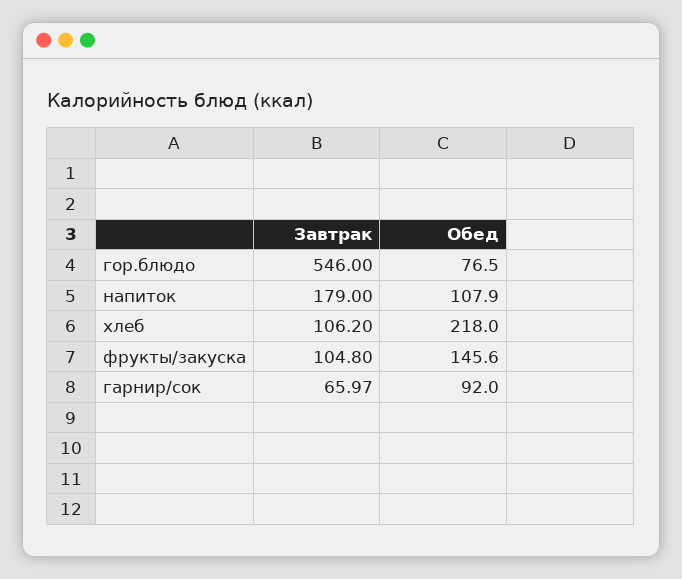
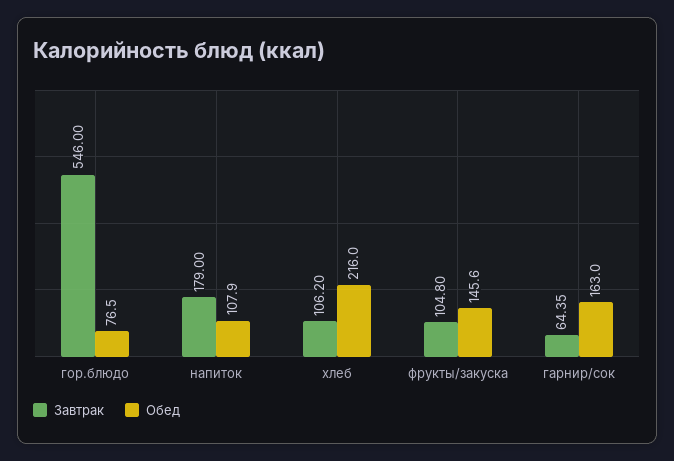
  {
    "Завтрак": {
      "гор.блюдо": 546,
      "напиток": 179,
      "хлеб": 106.2,
      "фрукты/закуска": 104.8,
-     "гарнир/сок": 65.97
+     "гарнир/сок": 64.35
    },
    "Обед": {
      "гор.блюдо": 76.5,
      "напиток": 107.9,
-     "хлеб": 218,
+     "хлеб": 216,
      "фрукты/закуска": 145.6,
-     "гарнир/сок": 92
+     "гарнир/сок": 163
    }
  }

